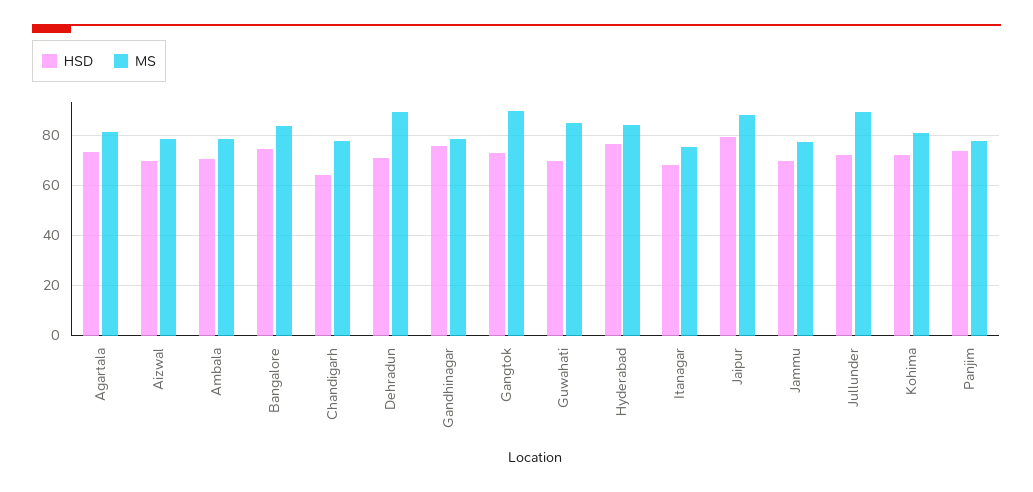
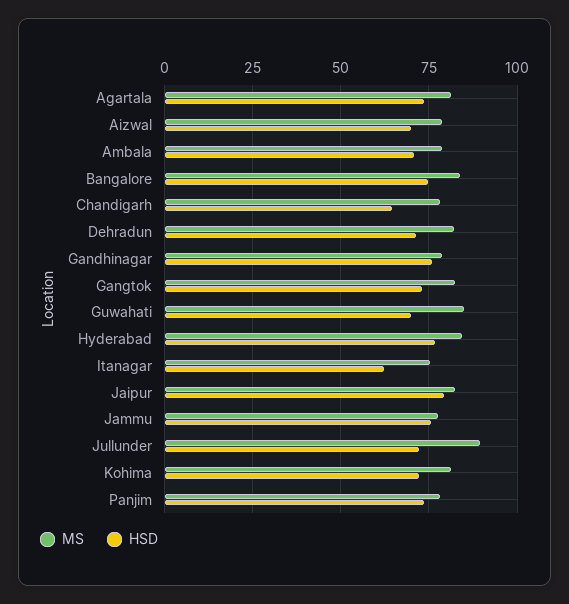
  {
    "HSD": {
      "Agartala": 72.5,
      "Aizwal": 70,
      "Ambala": 70,
      "Bangalore": 75,
      "Chandigarh": 65,
      "Dehradun": 70,
      "Gandhinagar": 75,
      "Gangtok": 72.5,
      "Guwahati": 70,
      "Hyderabad": 77.5,
-     "Itanagar": 67.5,
+     "Itanagar": 62.5,
      "Jaipur": 80,
-     "Jammu": 70,
+     "Jammu": 75,
      "Jullunder": 72.5,
      "Kohima": 72.5,
      "Panjim": 72.5
    },
    "MS": {
      "Agartala": 82.5,
      "Aizwal": 77.5,
      "Ambala": 80,
      "Bangalore": 82.5,
      "Chandigarh": 77.5,
-     "Dehradun": 90,
+     "Dehradun": 82.5,
      "Gandhinagar": 77.5,
-     "Gangtok": 90,
+     "Gangtok": 82.5,
      "Guwahati": 85,
      "Hyderabad": 85,
      "Itanagar": 75,
-     "Jaipur": 87.5,
+     "Jaipur": 82.5,
      "Jammu": 77.5,
      "Jullunder": 90,
      "Kohima": 80,
      "Panjim": 77.5
    }
  }

